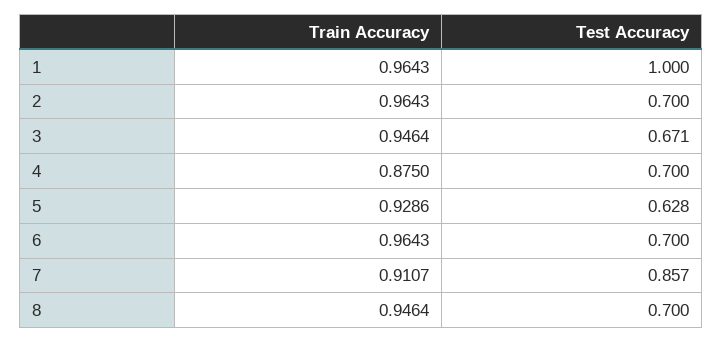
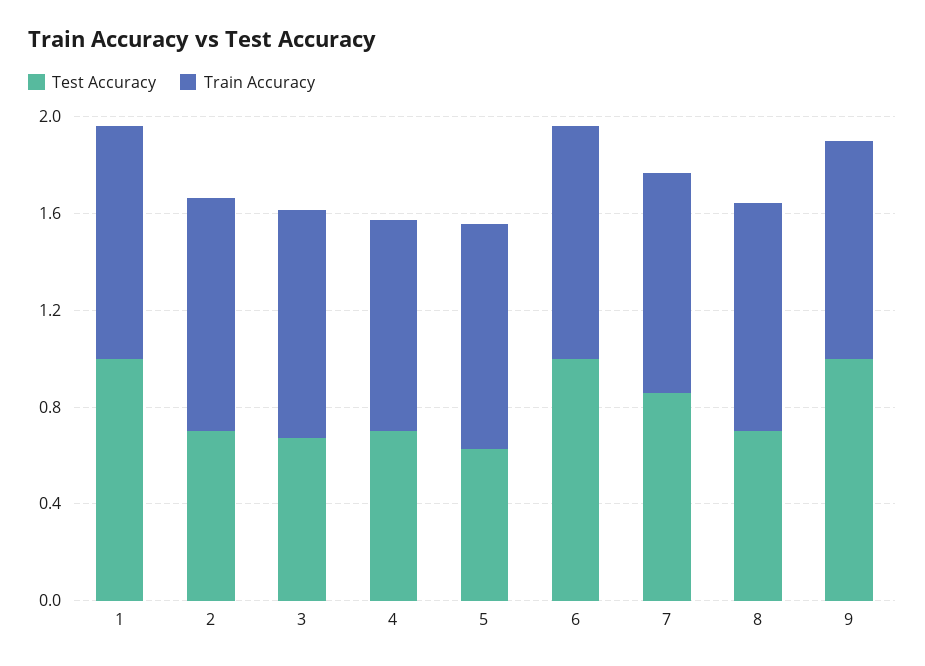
  {
    "Train Accuracy": {
      "1": 0.9643,
      "2": 0.9643,
      "3": 0.9464,
      "4": 0.875,
      "5": 0.9286,
      "6": 0.9643,
      "7": 0.9107,
-     "8": 0.9464
+     "8": 0.9464,
+     "9": 0.9
    },
    "Test Accuracy": {
      "1": 1,
      "2": 0.7,
      "3": 0.671,
      "4": 0.7,
      "5": 0.628,
-     "6": 0.7,
+     "6": 1,
      "7": 0.857,
-     "8": 0.7
+     "8": 0.7,
+     "9": 1
    }
  }

